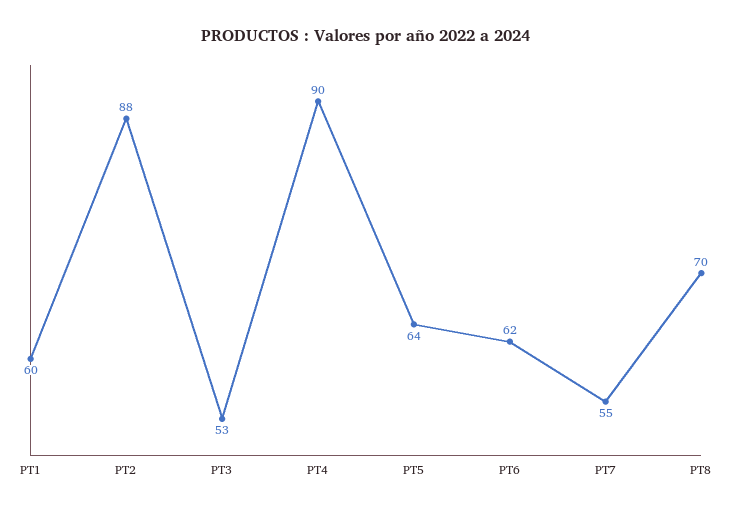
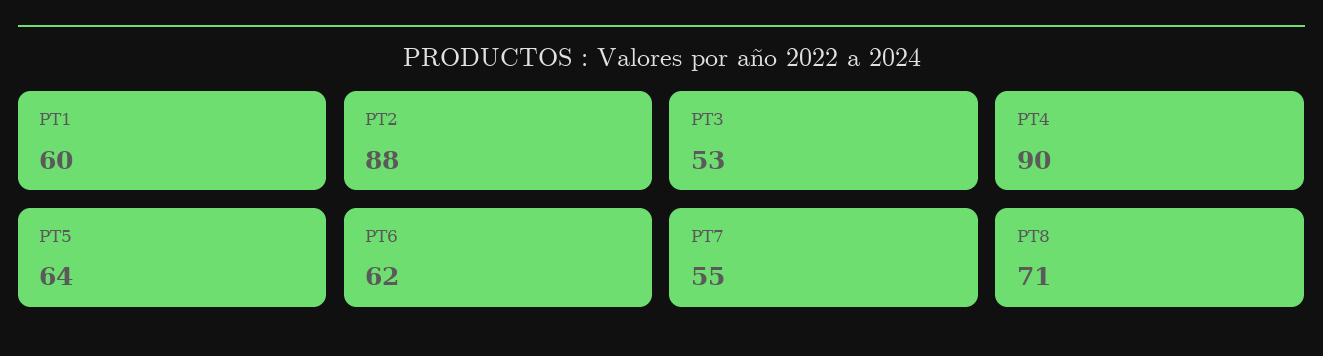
  {
    "PT1": 60,
    "PT2": 88,
    "PT3": 53,
    "PT4": 90,
    "PT5": 64,
    "PT6": 62,
    "PT7": 55,
-   "PT8": 70
+   "PT8": 71
  }

